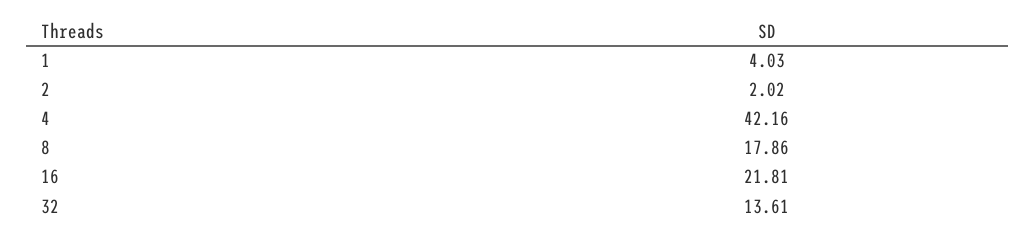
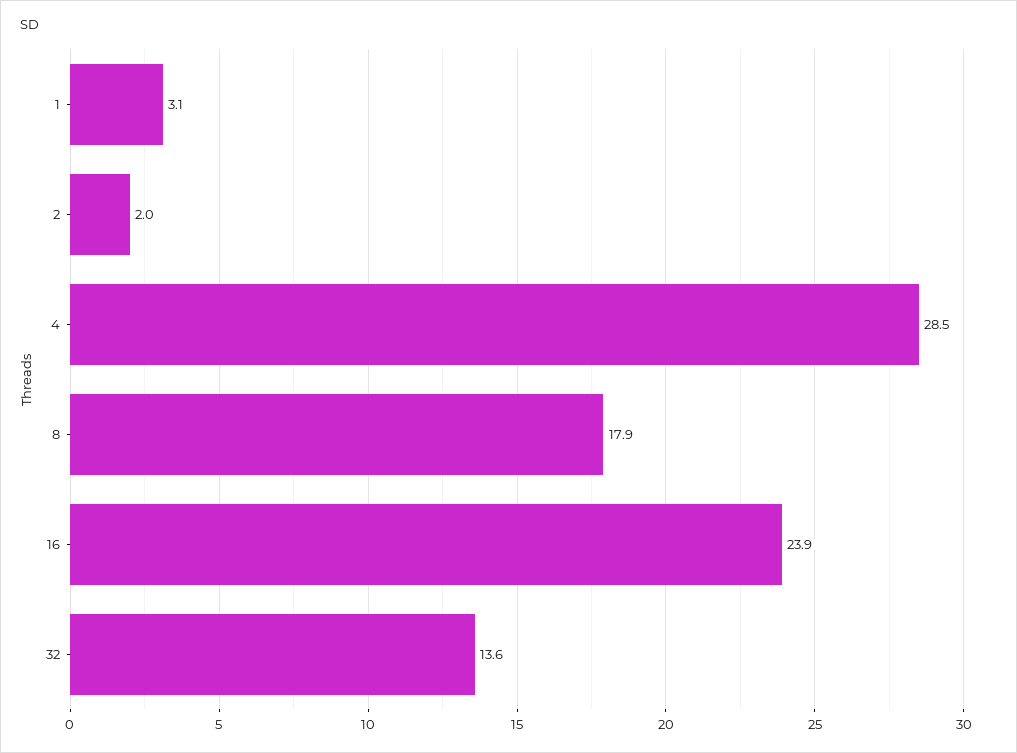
  {
-   "1": 4.03,
+   "1": 3.1,
    "2": 2.02,
-   "4": 42.16,
+   "4": 28.5,
    "8": 17.86,
-   "16": 21.81,
+   "16": 23.9,
    "32": 13.61
  }

